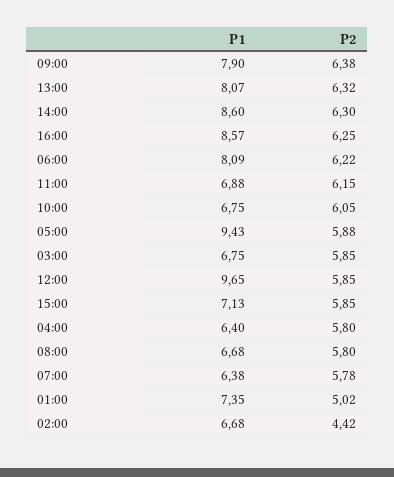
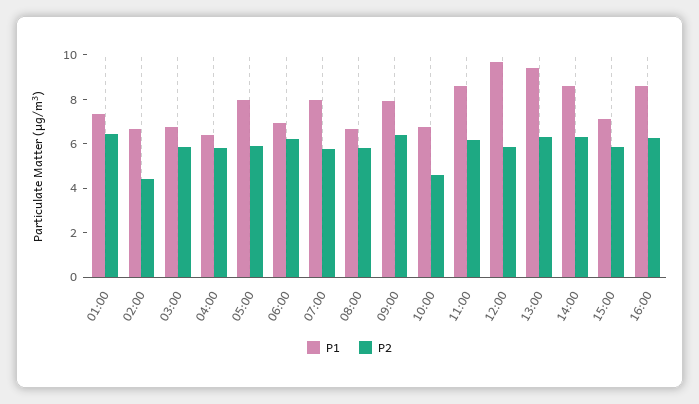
  {
    "P1": {
      "09:00": 7.9,
-     "13:00": 8.07,
+     "13:00": 9.5,
      "14:00": 8.6,
      "16:00": 8.57,
-     "06:00": 8.09,
+     "06:00": 7,
-     "11:00": 6.88,
+     "11:00": 8.5,
      "10:00": 6.75,
-     "05:00": 9.43,
+     "05:00": 8,
      "03:00": 6.75,
      "12:00": 9.65,
      "15:00": 7.13,
      "04:00": 6.4,
      "08:00": 6.68,
-     "07:00": 6.38,
+     "07:00": 8,
      "01:00": 7.35,
      "02:00": 6.68
    },
    "P2": {
      "09:00": 6.38,
      "13:00": 6.32,
      "14:00": 6.3,
      "16:00": 6.25,
      "06:00": 6.22,
      "11:00": 6.15,
-     "10:00": 6.05,
+     "10:00": 4.5,
      "05:00": 5.88,
      "03:00": 5.85,
      "12:00": 5.85,
      "15:00": 5.85,
      "04:00": 5.8,
      "08:00": 5.8,
      "07:00": 5.78,
-     "01:00": 5.02,
+     "01:00": 6.5,
      "02:00": 4.42
    }
  }

